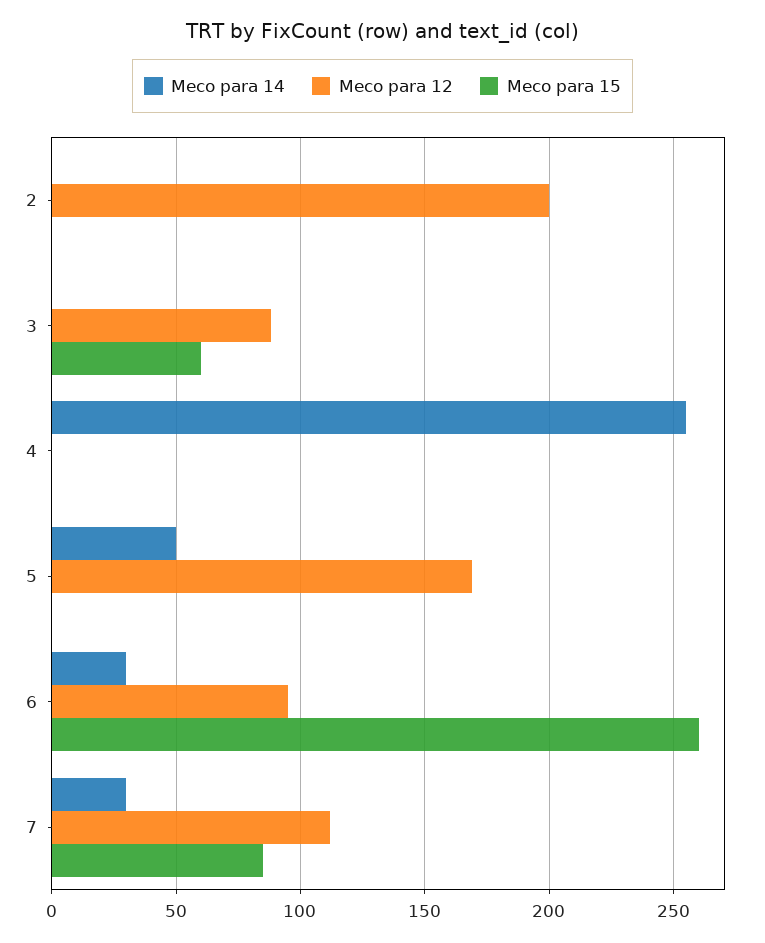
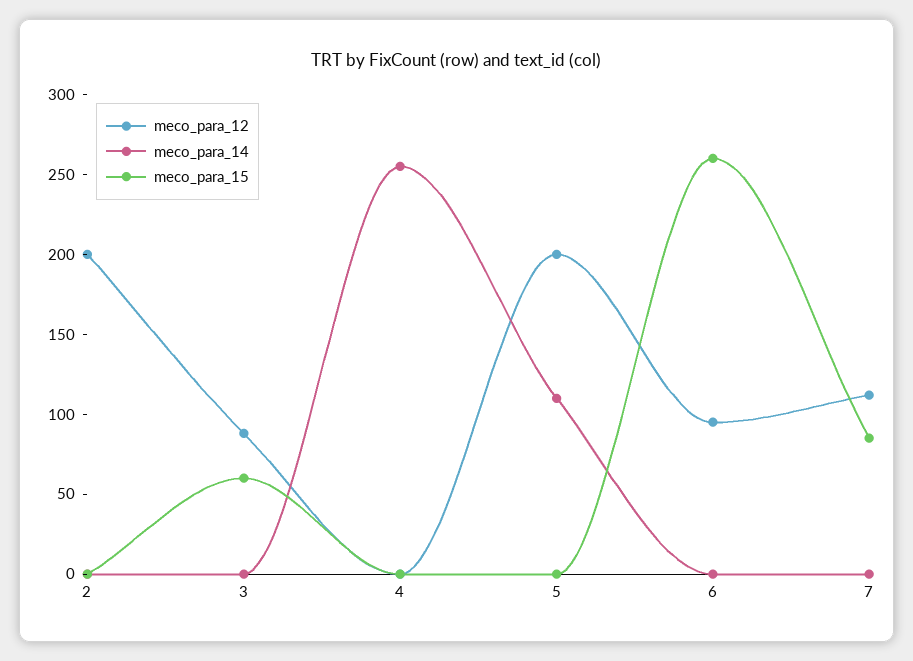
  {
    "Meco para 14": {
      "2": 0,
      "3": 0,
      "4": 255,
-     "5": 50,
+     "5": 110,
-     "6": 30,
+     "6": 0,
-     "7": 30
+     "7": 0
    },
    "Meco para 12": {
      "2": 200,
      "3": 90,
      "4": 0,
-     "5": 170,
+     "5": 200,
      "6": 95,
      "7": 110
    },
    "Meco para 15": {
      "2": 0,
      "3": 60,
      "4": 0,
      "5": 0,
      "6": 260,
      "7": 85
    }
  }

